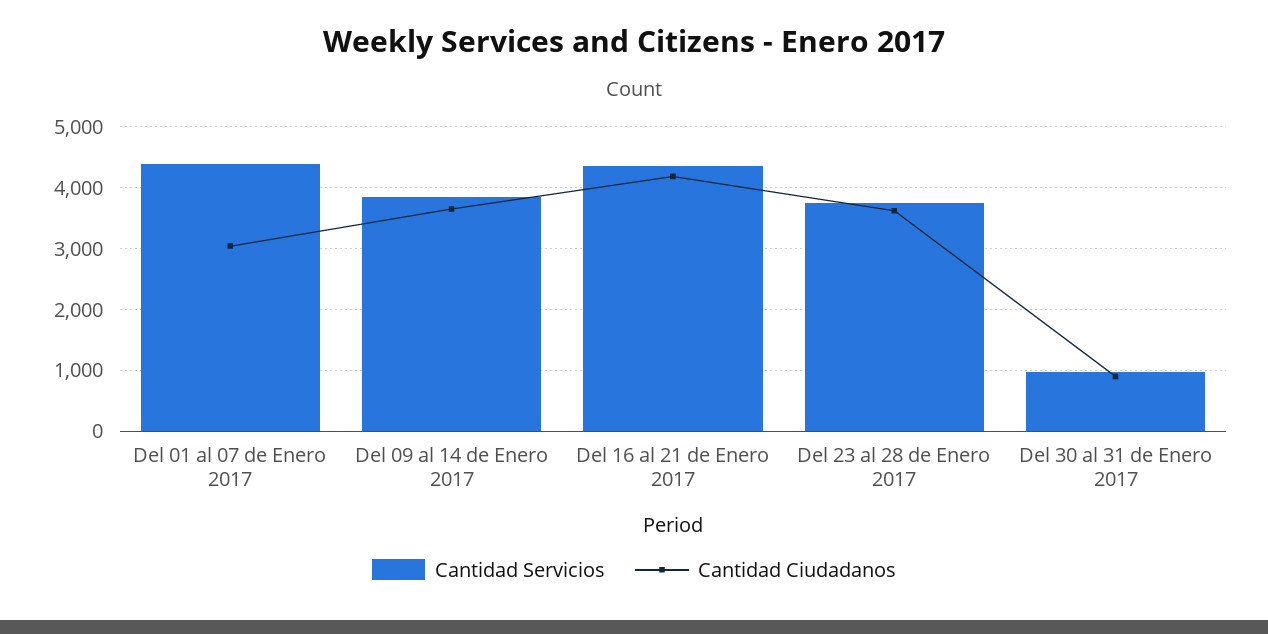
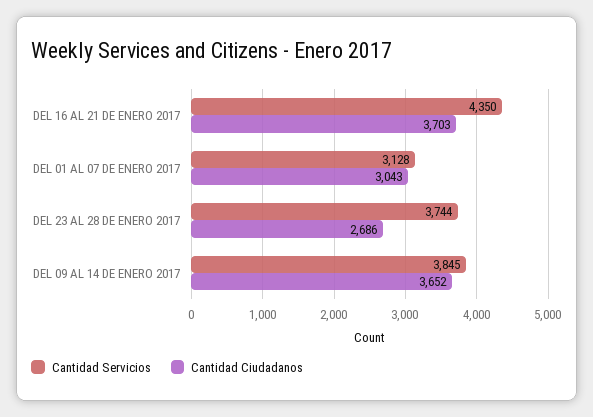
  {
    "Cantidad Servicios": {
-     "Del 01 al 07 de Enero 2017": 4400,
+     "Del 01 al 07 de Enero 2017": 3128,
      "Del 09 al 14 de Enero 2017": 3845,
      "Del 16 al 21 de Enero 2017": 4350,
-     "Del 23 al 28 de Enero 2017": 3744,
+     "Del 23 al 28 de Enero 2017": 3744
-     "Del 30 al 31 de Enero 2017": 1000
    },
    "Cantidad Ciudadanos": {
      "Del 01 al 07 de Enero 2017": 3043,
      "Del 09 al 14 de Enero 2017": 3652,
-     "Del 16 al 21 de Enero 2017": 4200,
+     "Del 16 al 21 de Enero 2017": 3703,
-     "Del 23 al 28 de Enero 2017": 3600,
+     "Del 23 al 28 de Enero 2017": 2686
-     "Del 30 al 31 de Enero 2017": 900
    }
  }

